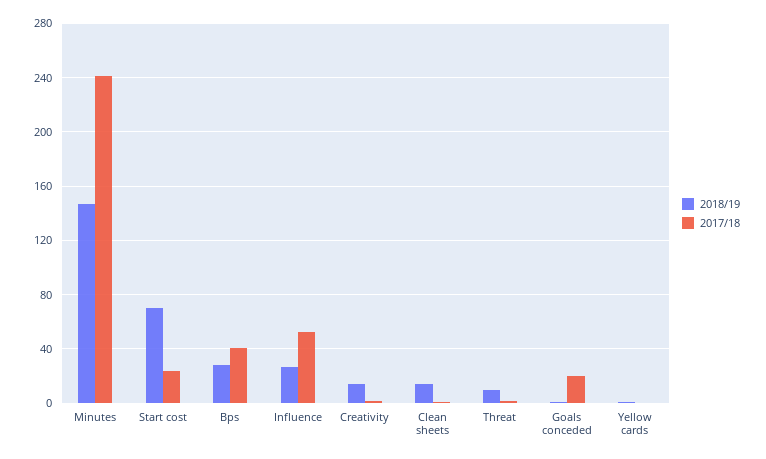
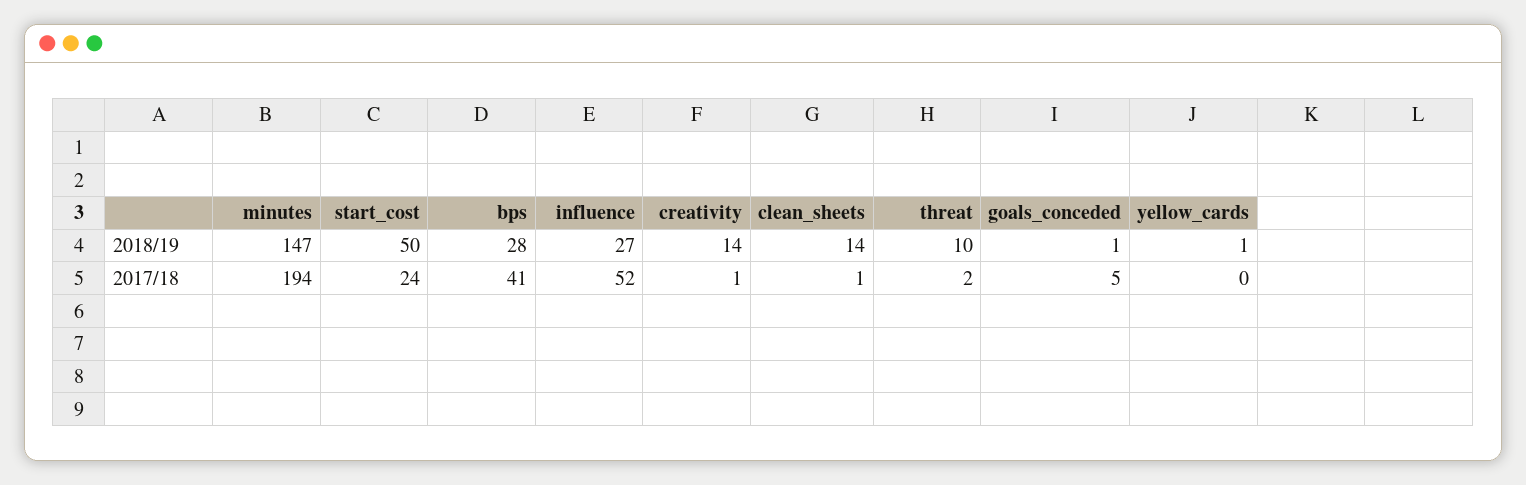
  {
    "2018/19": {
      "Minutes": 147,
-     "Start cost": 70,
+     "Start cost": 50,
      "Bps": 28,
      "Influence": 27,
      "Creativity": 14,
      "Clean sheets": 14,
      "Threat": 10,
      "Goals conceded": 1,
      "Yellow cards": 1
    },
    "2017/18": {
-     "Minutes": 240,
+     "Minutes": 194,
      "Start cost": 24,
      "Bps": 41,
      "Influence": 52,
      "Creativity": 1,
      "Clean sheets": 1,
      "Threat": 2,
-     "Goals conceded": 20,
+     "Goals conceded": 5,
      "Yellow cards": 0
    }
  }

